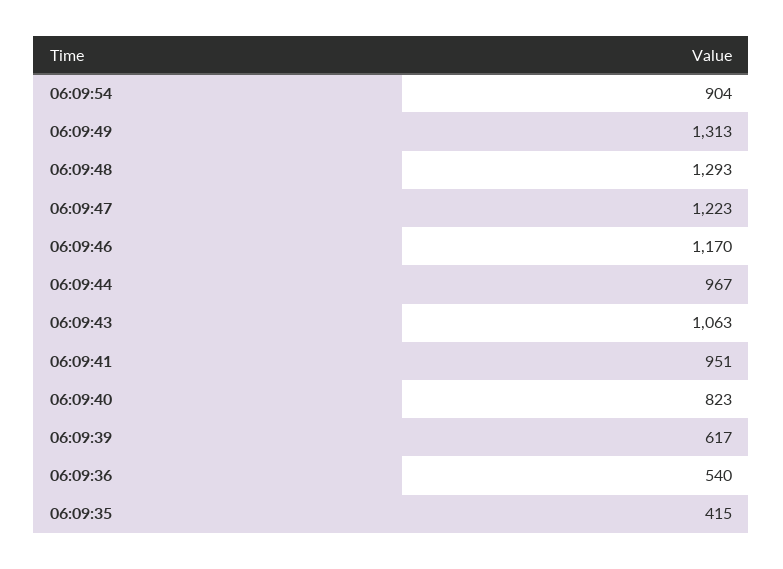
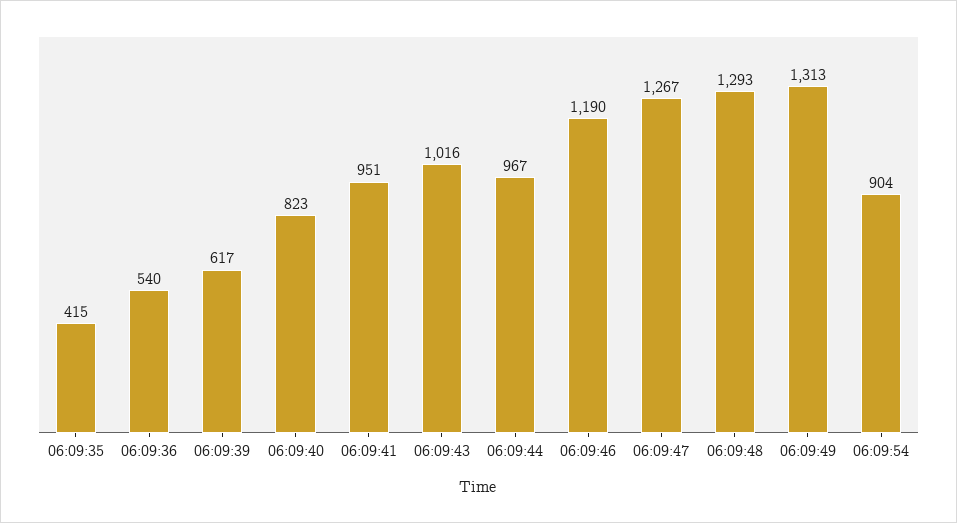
  {
    "06:09:54": 904,
    "06:09:49": 1313,
    "06:09:48": 1293,
-   "06:09:47": 1223,
+   "06:09:47": 1267,
-   "06:09:46": 1170,
+   "06:09:46": 1190,
    "06:09:44": 967,
-   "06:09:43": 1063,
+   "06:09:43": 1016,
    "06:09:41": 951,
    "06:09:40": 823,
    "06:09:39": 617,
    "06:09:36": 540,
    "06:09:35": 415
  }

